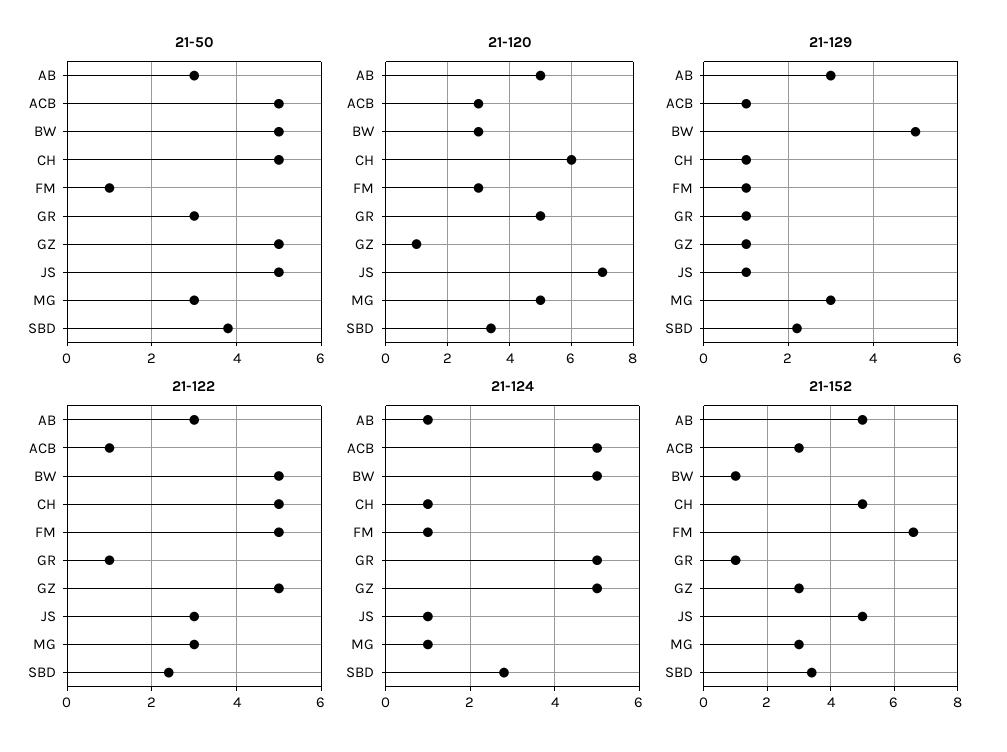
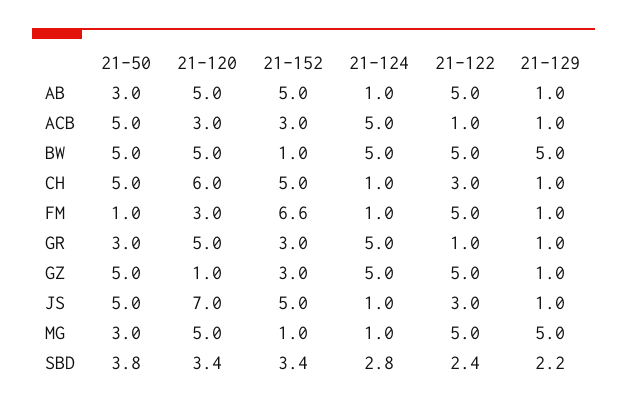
  {
    "21-50": {
      "AB": 3,
      "ACB": 5,
      "BW": 5,
      "CH": 5,
      "FM": 1,
      "GR": 3,
      "GZ": 5,
      "JS": 5,
      "MG": 3,
      "SBD": 3.8
    },
    "21-120": {
      "AB": 5,
      "ACB": 3,
-     "BW": 3,
+     "BW": 5,
      "CH": 6,
      "FM": 3,
      "GR": 5,
      "GZ": 1,
      "JS": 7,
      "MG": 5,
      "SBD": 3.4
    },
    "21-129": {
-     "AB": 3,
+     "AB": 1,
      "ACB": 1,
      "BW": 5,
      "CH": 1,
      "FM": 1,
      "GR": 1,
      "GZ": 1,
      "JS": 1,
-     "MG": 3,
+     "MG": 5,
      "SBD": 2.2
    },
    "21-122": {
-     "AB": 3,
+     "AB": 5,
      "ACB": 1,
      "BW": 5,
-     "CH": 5,
+     "CH": 3,
      "FM": 5,
      "GR": 1,
      "GZ": 5,
      "JS": 3,
-     "MG": 3,
+     "MG": 5,
      "SBD": 2.4
    },
    "21-124": {
      "AB": 1,
      "ACB": 5,
      "BW": 5,
      "CH": 1,
      "FM": 1,
      "GR": 5,
      "GZ": 5,
      "JS": 1,
      "MG": 1,
      "SBD": 2.8
    },
    "21-152": {
      "AB": 5,
      "ACB": 3,
      "BW": 1,
      "CH": 5,
      "FM": 6.6,
-     "GR": 1,
+     "GR": 3,
      "GZ": 3,
      "JS": 5,
-     "MG": 3,
+     "MG": 1,
      "SBD": 3.4
    }
  }

